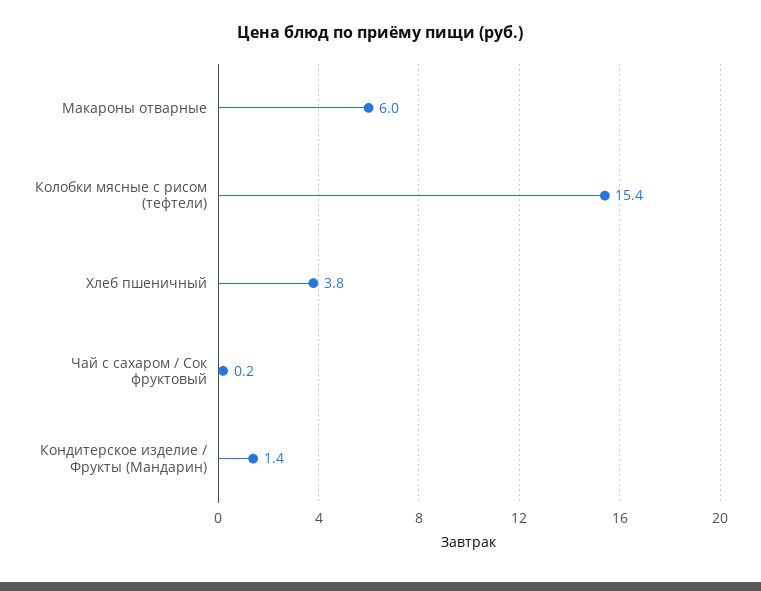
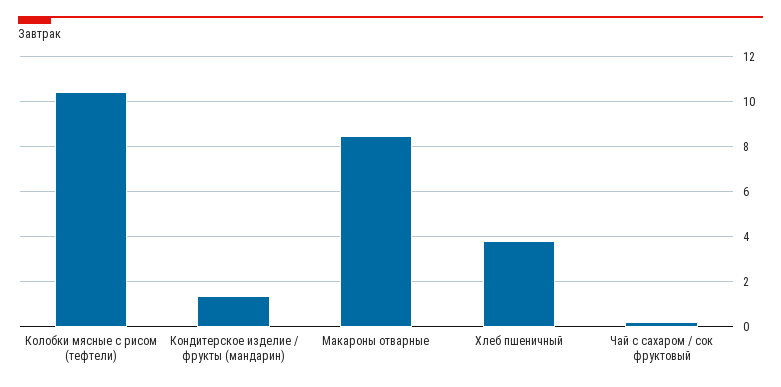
  {
-   "Макароны отварные": 6,
+   "Макароны отварные": 8.5,
-   "Колобки мясные с рисом (тефтели)": 15.4,
+   "Колобки мясные с рисом (тефтели)": 10.5,
    "Хлеб пшеничный": 3.8,
    "Чай с сахаром / Сок фруктовый": 0.2,
    "Кондитерское изделие / Фрукты (Мандарин)": 1.4
  }

